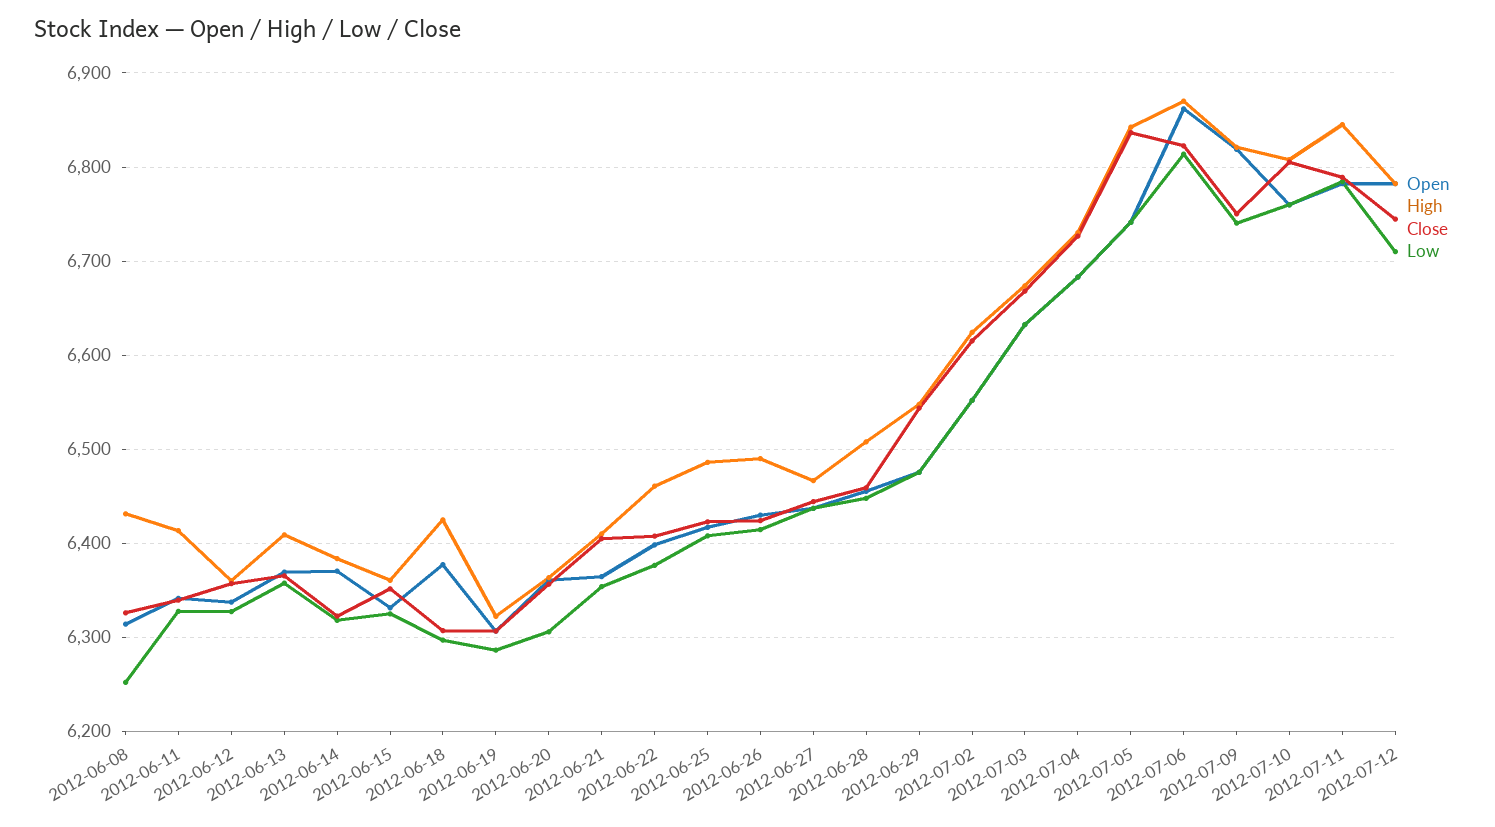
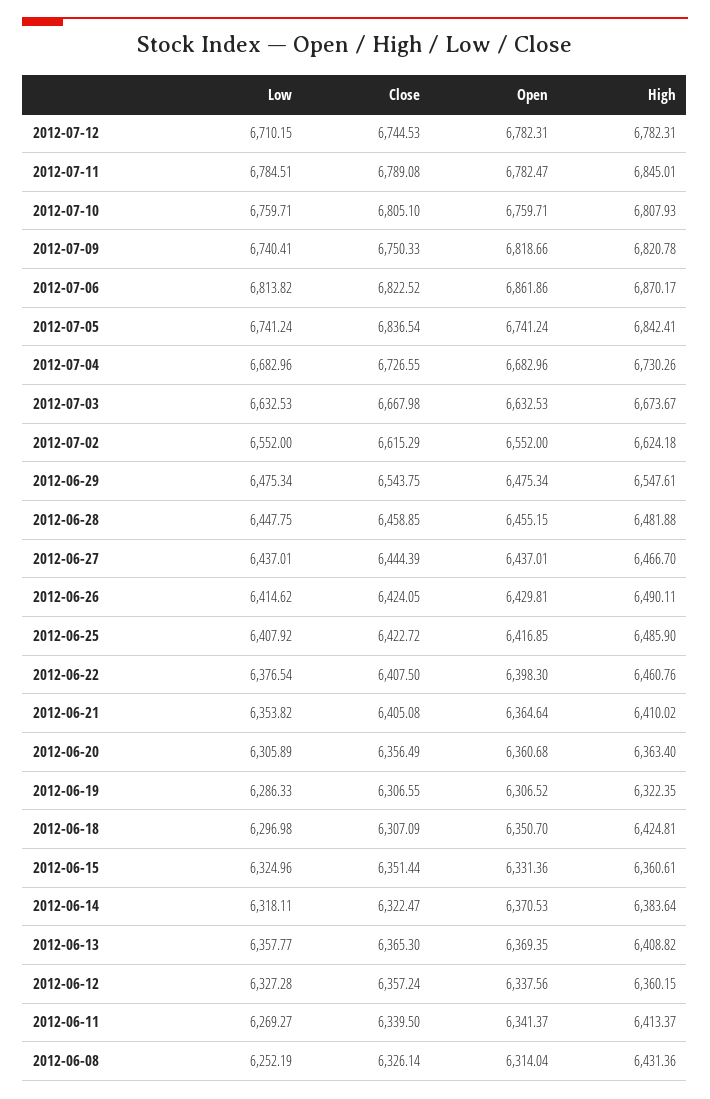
  {
    "Open": {
      "2012-06-08": 6314.04,
      "2012-06-11": 6341.37,
      "2012-06-12": 6337.56,
      "2012-06-13": 6369.35,
      "2012-06-14": 6370.53,
      "2012-06-15": 6331.36,
-     "2012-06-18": 6380,
+     "2012-06-18": 6350.7,
      "2012-06-19": 6306.52,
      "2012-06-20": 6360.68,
      "2012-06-21": 6364.64,
      "2012-06-22": 6398.3,
      "2012-06-25": 6416.85,
      "2012-06-26": 6429.81,
      "2012-06-27": 6437.01,
      "2012-06-28": 6455.15,
      "2012-06-29": 6475.34,
      "2012-07-02": 6552,
      "2012-07-03": 6632.53,
      "2012-07-04": 6682.96,
      "2012-07-05": 6741.24,
      "2012-07-06": 6861.86,
      "2012-07-09": 6818.66,
      "2012-07-10": 6759.71,
      "2012-07-11": 6782.47,
      "2012-07-12": 6782.31
    },
    "High": {
      "2012-06-08": 6431.36,
      "2012-06-11": 6413.37,
      "2012-06-12": 6360.15,
      "2012-06-13": 6408.82,
      "2012-06-14": 6383.64,
      "2012-06-15": 6360.61,
      "2012-06-18": 6424.81,
      "2012-06-19": 6322.35,
      "2012-06-20": 6363.4,
      "2012-06-21": 6410.02,
      "2012-06-22": 6460.76,
      "2012-06-25": 6485.9,
      "2012-06-26": 6490.11,
      "2012-06-27": 6466.7,
-     "2012-06-28": 6510,
+     "2012-06-28": 6481.88,
      "2012-06-29": 6547.61,
      "2012-07-02": 6624.18,
      "2012-07-03": 6673.67,
      "2012-07-04": 6730.26,
      "2012-07-05": 6842.41,
      "2012-07-06": 6870.17,
      "2012-07-09": 6820.78,
      "2012-07-10": 6807.93,
      "2012-07-11": 6845.01,
      "2012-07-12": 6782.31
    },
    "Close": {
      "2012-06-08": 6326.14,
      "2012-06-11": 6339.5,
      "2012-06-12": 6357.24,
      "2012-06-13": 6365.3,
      "2012-06-14": 6322.47,
      "2012-06-15": 6351.44,
      "2012-06-18": 6307.09,
      "2012-06-19": 6306.55,
      "2012-06-20": 6356.49,
      "2012-06-21": 6405.08,
      "2012-06-22": 6407.5,
      "2012-06-25": 6422.72,
      "2012-06-26": 6424.05,
      "2012-06-27": 6444.39,
      "2012-06-28": 6458.85,
      "2012-06-29": 6543.75,
      "2012-07-02": 6615.29,
      "2012-07-03": 6667.98,
      "2012-07-04": 6726.55,
      "2012-07-05": 6836.54,
      "2012-07-06": 6822.52,
      "2012-07-09": 6750.33,
      "2012-07-10": 6805.1,
      "2012-07-11": 6789.08,
      "2012-07-12": 6744.53
    },
    "Low": {
      "2012-06-08": 6252.19,
-     "2012-06-11": 6330,
+     "2012-06-11": 6269.27,
      "2012-06-12": 6327.28,
      "2012-06-13": 6357.77,
      "2012-06-14": 6318.11,
      "2012-06-15": 6324.96,
      "2012-06-18": 6296.98,
      "2012-06-19": 6286.33,
      "2012-06-20": 6305.89,
      "2012-06-21": 6353.82,
      "2012-06-22": 6376.54,
      "2012-06-25": 6407.92,
      "2012-06-26": 6414.62,
      "2012-06-27": 6437.01,
      "2012-06-28": 6447.75,
      "2012-06-29": 6475.34,
      "2012-07-02": 6552,
      "2012-07-03": 6632.53,
      "2012-07-04": 6682.96,
      "2012-07-05": 6741.24,
      "2012-07-06": 6813.82,
      "2012-07-09": 6740.41,
      "2012-07-10": 6759.71,
      "2012-07-11": 6784.51,
      "2012-07-12": 6710.15
    }
  }

